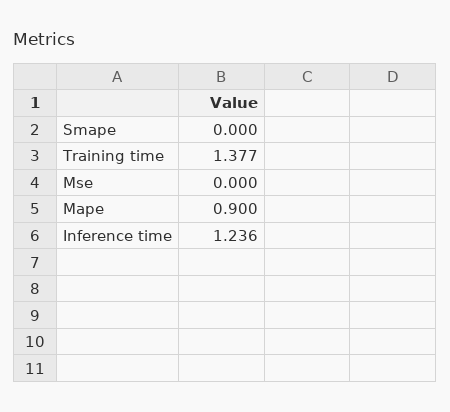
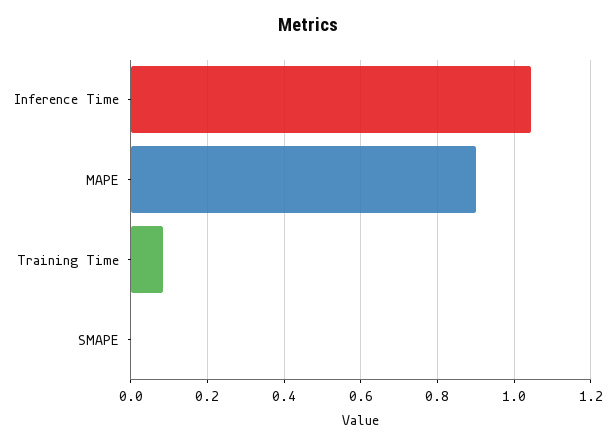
  {
    "Smape": 0,
-   "Training time": 1.377,
+   "Training time": 0.08,
-   "Mse": 0,
    "Mape": 0.9,
-   "Inference time": 1.236
+   "Inference time": 1.04
  }

